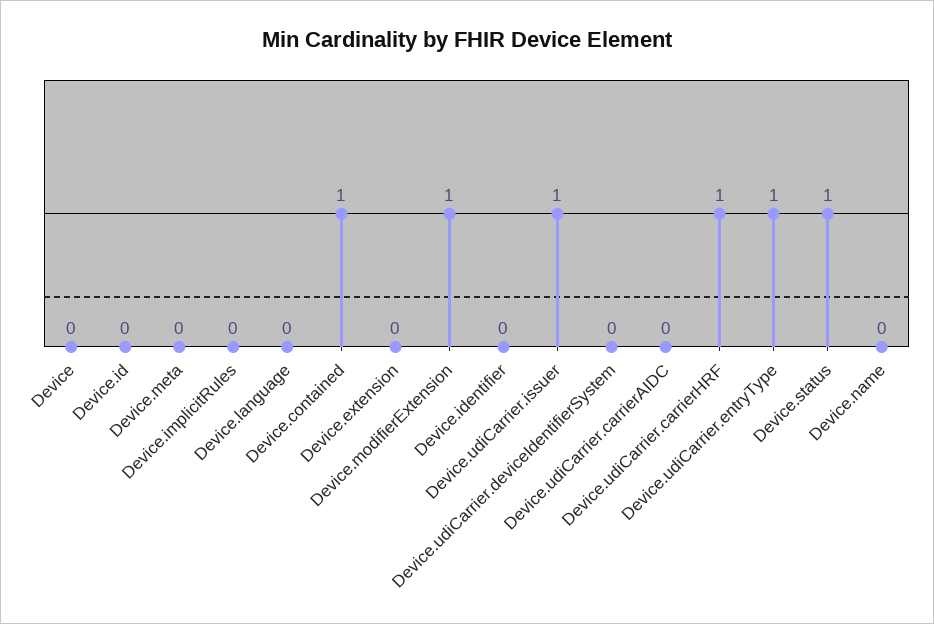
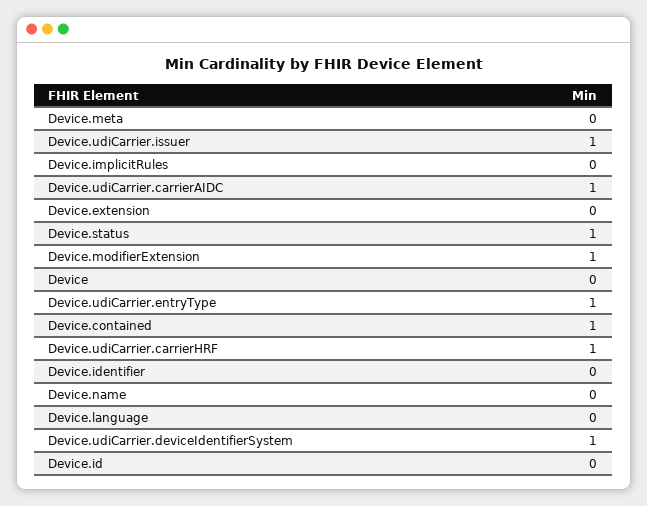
  {
    "Device": 0,
    "Device.id": 0,
    "Device.meta": 0,
    "Device.implicitRules": 0,
    "Device.language": 0,
    "Device.contained": 1,
    "Device.extension": 0,
    "Device.modifierExtension": 1,
    "Device.identifier": 0,
    "Device.udiCarrier.issuer": 1,
-   "Device.udiCarrier.deviceIdentifierSystem": 0,
+   "Device.udiCarrier.deviceIdentifierSystem": 1,
-   "Device.udiCarrier.carrierAIDC": 0,
+   "Device.udiCarrier.carrierAIDC": 1,
    "Device.udiCarrier.carrierHRF": 1,
    "Device.udiCarrier.entryType": 1,
    "Device.status": 1,
    "Device.name": 0
  }

